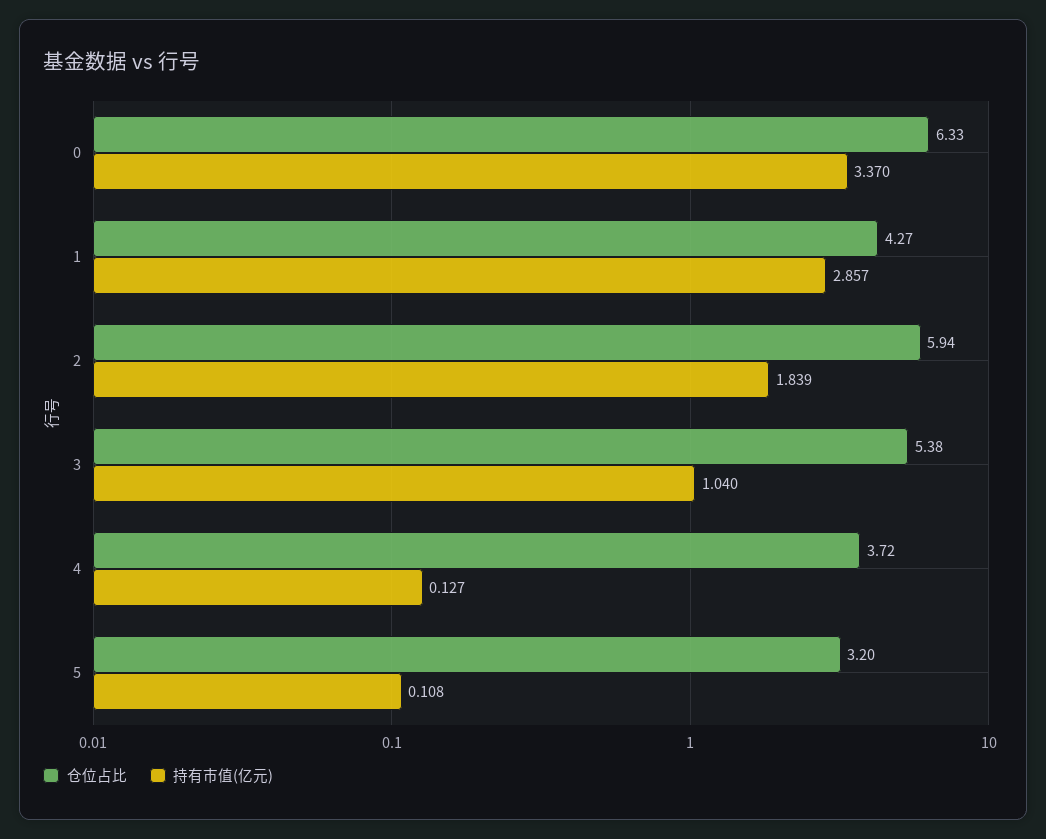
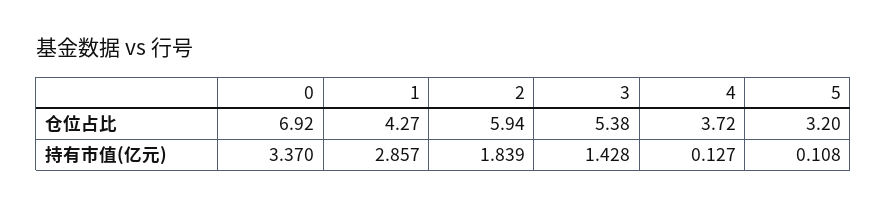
  {
    "仓位占比": {
-     "0": 6.33,
+     "0": 6.92,
      "1": 4.27,
      "2": 5.94,
      "3": 5.38,
      "4": 3.72,
      "5": 3.2
    },
    "持有市值(亿元)": {
      "0": 3.37,
      "1": 2.857,
      "2": 1.839,
-     "3": 1.04,
+     "3": 1.428,
      "4": 0.127,
      "5": 0.108
    }
  }

